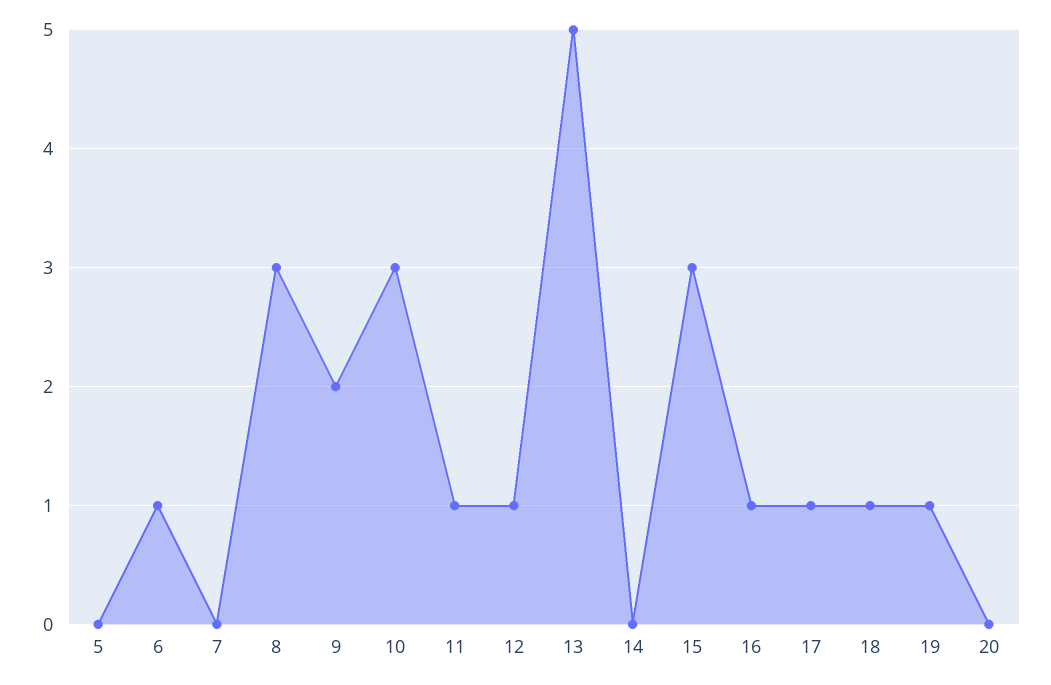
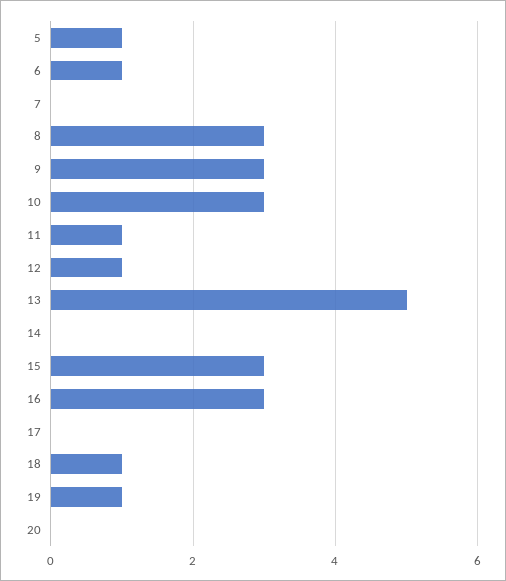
  {
-   "5": 0,
+   "5": 1,
    "6": 1,
    "7": 0,
    "8": 3,
-   "9": 2,
+   "9": 3,
    "10": 3,
    "11": 1,
    "12": 1,
    "13": 5,
    "14": 0,
    "15": 3,
-   "16": 1,
+   "16": 3,
-   "17": 1,
+   "17": 0,
    "18": 1,
    "19": 1,
    "20": 0
  }

